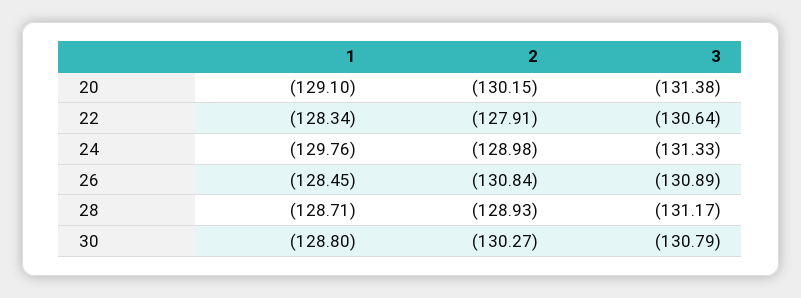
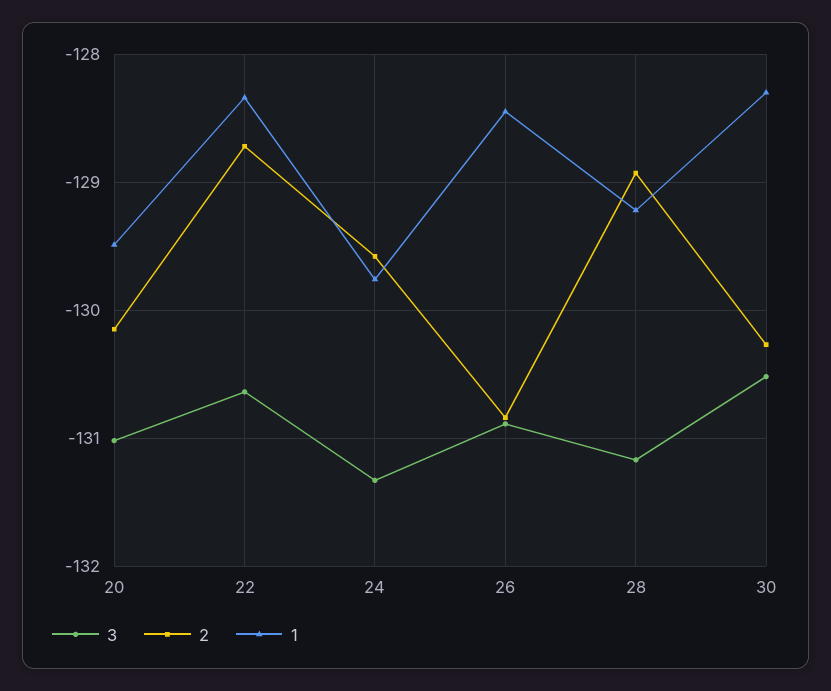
  {
    "1": {
-     "20": -129.1,
+     "20": -129.5,
      "22": -128.34,
      "24": -129.76,
      "26": -128.45,
-     "28": -128.71,
+     "28": -129.2,
-     "30": -128.8
+     "30": -128.3
    },
    "2": {
      "20": -130.15,
-     "22": -127.91,
+     "22": -128.7,
-     "24": -128.98,
+     "24": -129.6,
      "26": -130.84,
      "28": -128.93,
      "30": -130.27
    },
    "3": {
-     "20": -131.38,
+     "20": -131,
      "22": -130.64,
      "24": -131.33,
      "26": -130.89,
      "28": -131.17,
-     "30": -130.79
+     "30": -130.5
    }
  }

